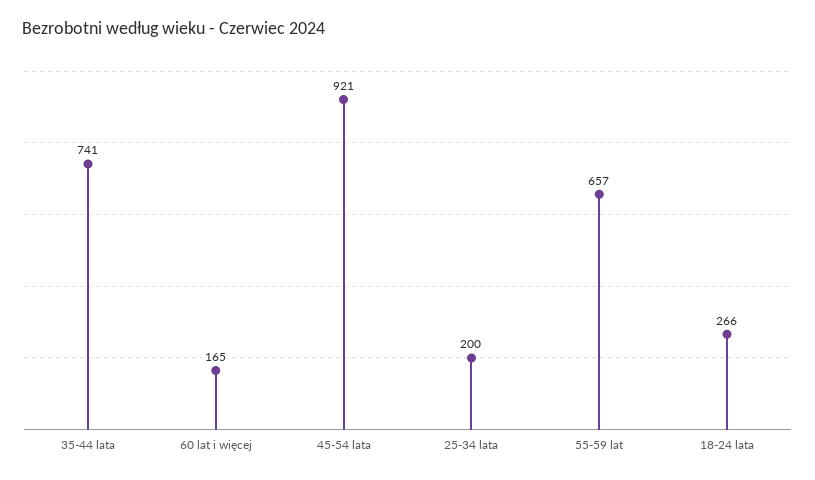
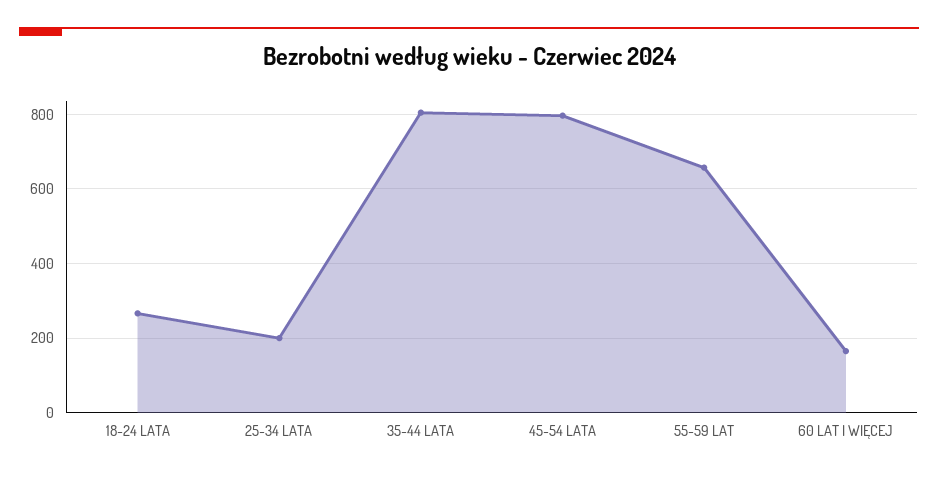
  {
-   "35-44 lata": 741,
+   "35-44 lata": 800,
    "60 lat i więcej": 165,
-   "45-54 lata": 921,
+   "45-54 lata": 800,
    "25-34 lata": 200,
    "55-59 lat": 657,
    "18-24 lata": 266
  }

